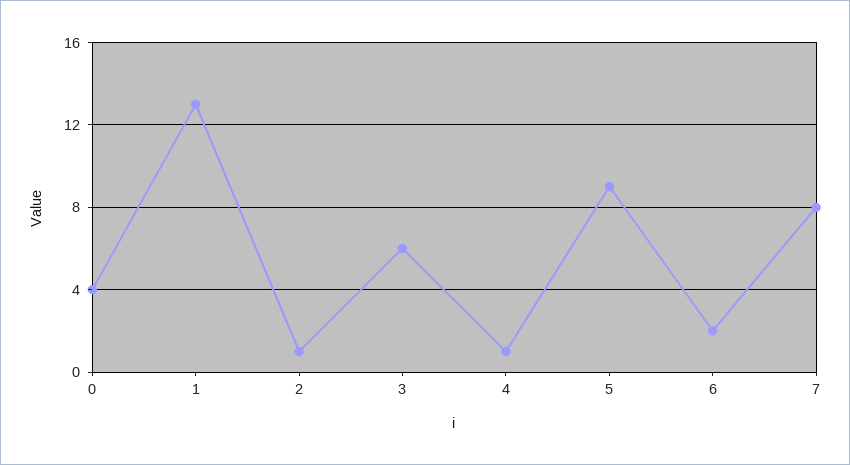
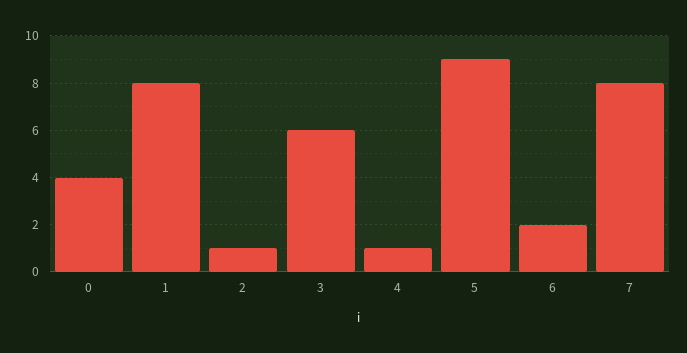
  {
    "0": 4,
-   "1": 13,
+   "1": 8,
    "2": 1,
    "3": 6,
    "4": 1,
    "5": 9,
    "6": 2,
    "7": 8
  }

